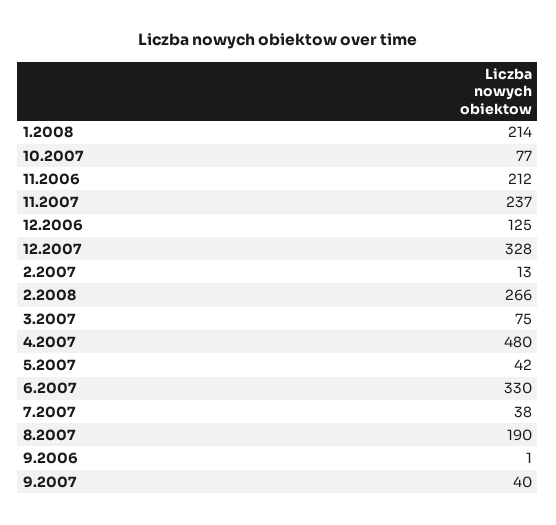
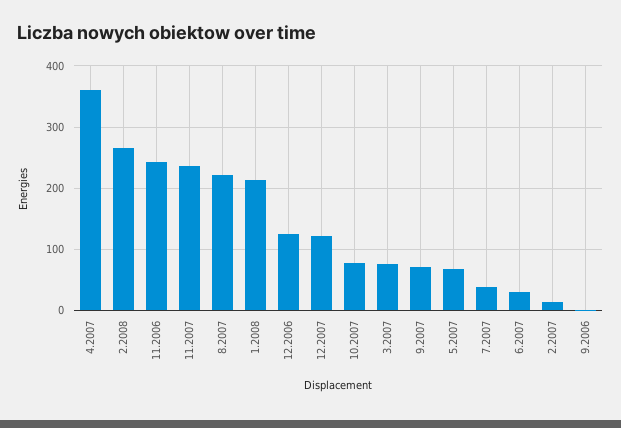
  {
    "1.2008": 214,
    "10.2007": 77,
-   "11.2006": 212,
+   "11.2006": 240,
    "11.2007": 237,
    "12.2006": 125,
-   "12.2007": 328,
+   "12.2007": 120,
    "2.2007": 13,
    "2.2008": 266,
    "3.2007": 75,
-   "4.2007": 480,
+   "4.2007": 360,
-   "5.2007": 42,
+   "5.2007": 70,
-   "6.2007": 330,
+   "6.2007": 30,
    "7.2007": 38,
-   "8.2007": 190,
+   "8.2007": 220,
    "9.2006": 1,
-   "9.2007": 40
+   "9.2007": 70
  }

